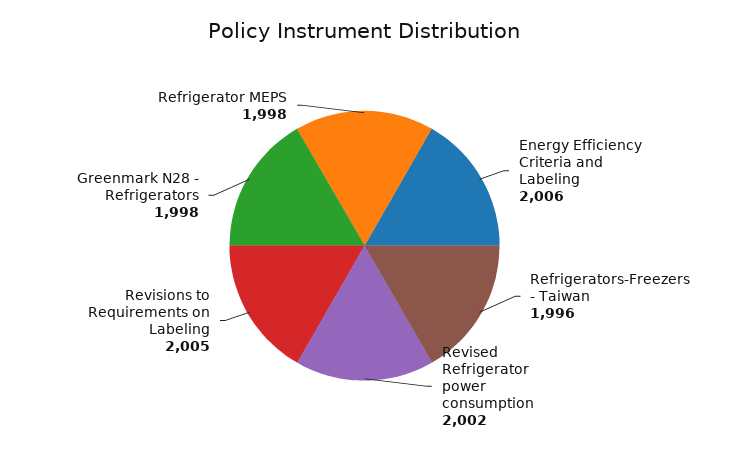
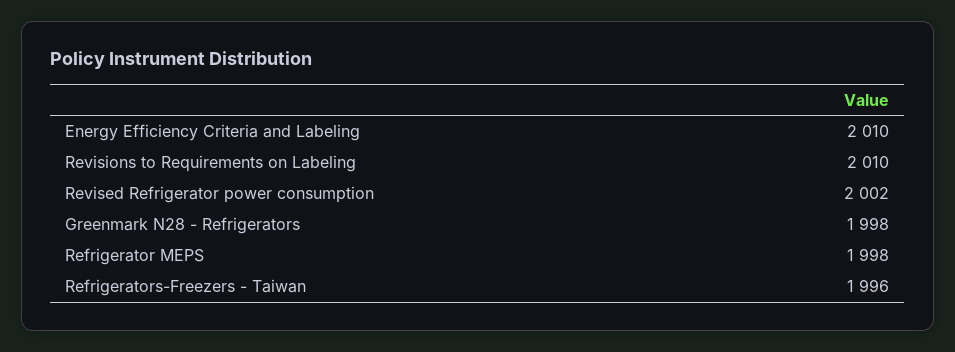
  {
-   "Energy Efficiency Criteria and Labeling": 2006,
+   "Energy Efficiency Criteria and Labeling": 2010,
    "Refrigerators-Freezers - Taiwan": 1996,
    "Revised Refrigerator power consumption": 2002,
-   "Revisions to Requirements on Labeling": 2005,
+   "Revisions to Requirements on Labeling": 2010,
    "Greenmark N28 - Refrigerators": 1998,
    "Refrigerator MEPS": 1998
  }

